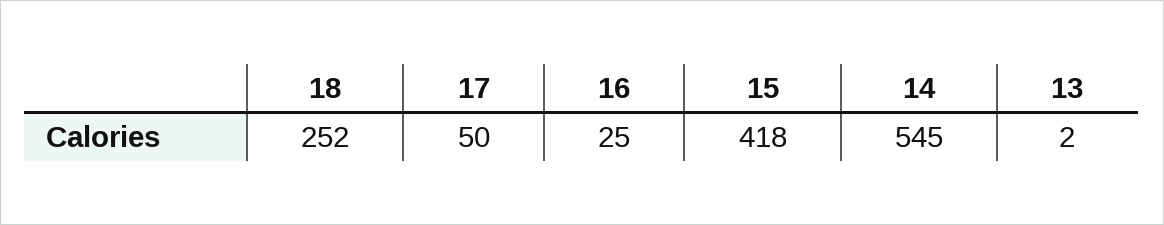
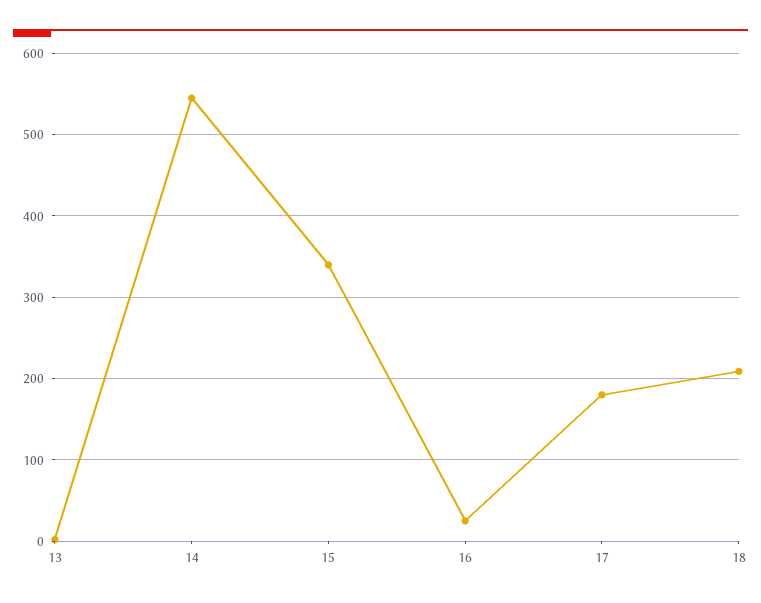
  {
-   "18": 252,
+   "18": 210,
-   "17": 50,
+   "17": 180,
    "16": 25,
-   "15": 418,
+   "15": 340,
    "14": 545,
    "13": 2
  }

